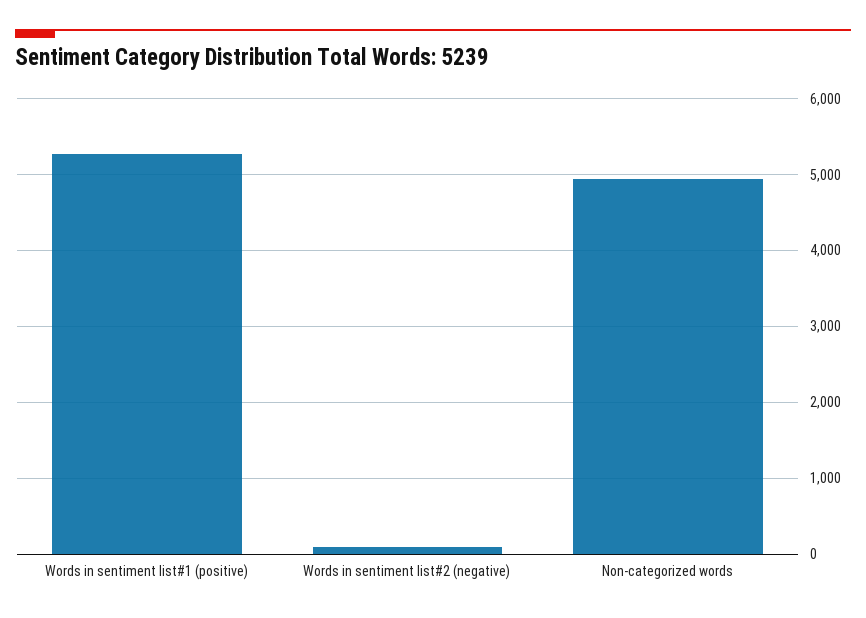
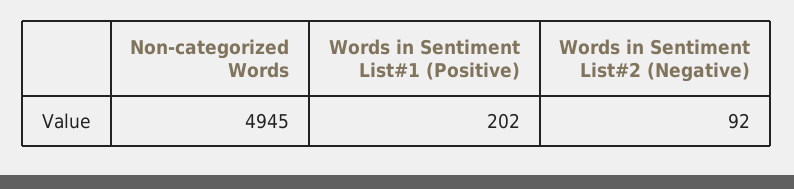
  {
-   "Words in sentiment list#1 (positive)": 5300,
+   "Words in sentiment list#1 (positive)": 202,
    "Words in sentiment list#2 (negative)": 92,
    "Non-categorized words": 4945
  }

